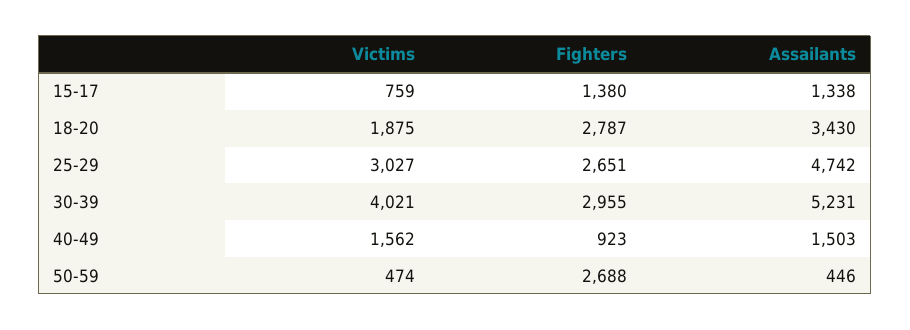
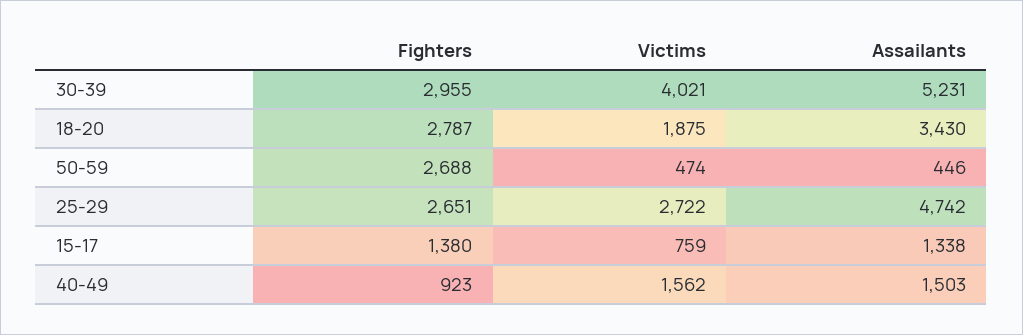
  {
    "Victims": {
      "15-17": 759,
      "18-20": 1875,
-     "25-29": 3027,
+     "25-29": 2722,
      "30-39": 4021,
      "40-49": 1562,
      "50-59": 474
    },
    "Fighters": {
      "15-17": 1380,
      "18-20": 2787,
      "25-29": 2651,
      "30-39": 2955,
      "40-49": 923,
      "50-59": 2688
    },
    "Assailants": {
      "15-17": 1338,
      "18-20": 3430,
      "25-29": 4742,
      "30-39": 5231,
      "40-49": 1503,
      "50-59": 446
    }
  }

